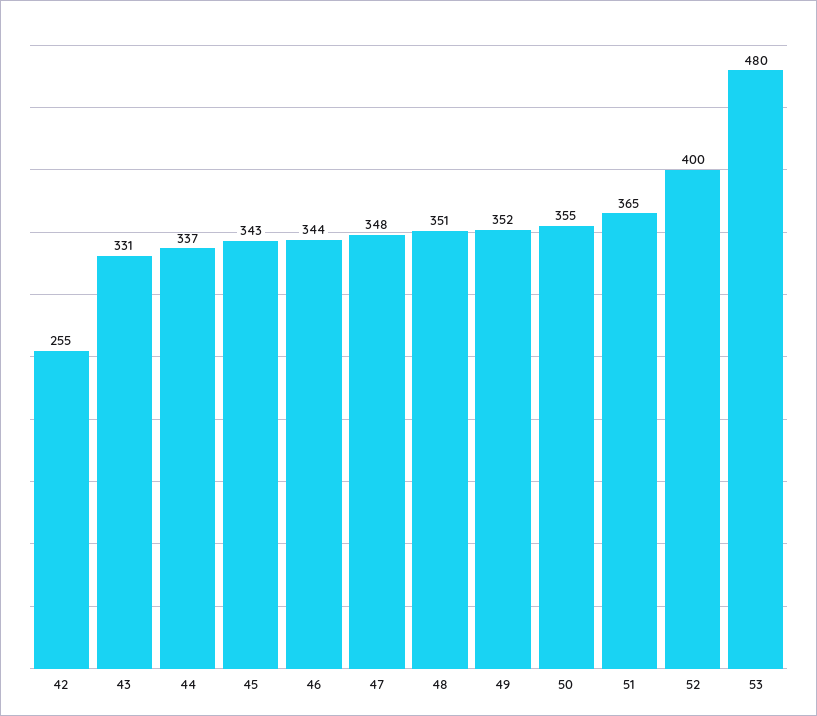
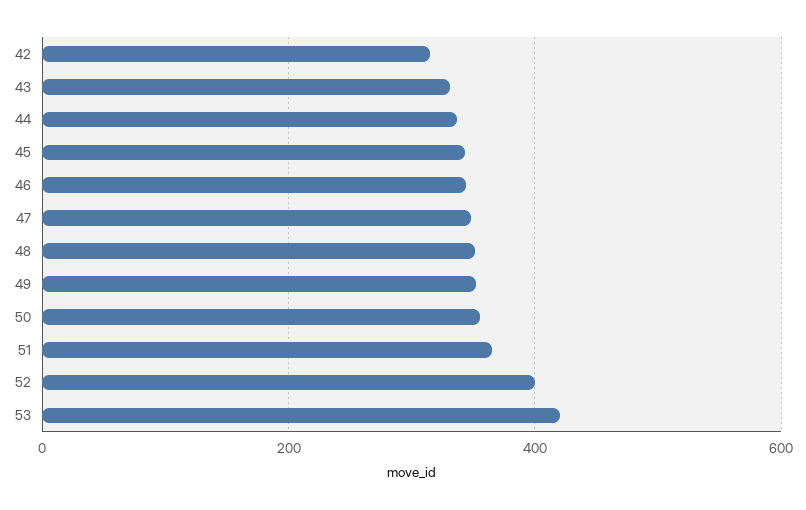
  {
-   "42": 255,
+   "42": 320,
    "43": 331,
    "44": 337,
    "45": 343,
    "46": 344,
    "47": 348,
    "48": 351,
    "49": 352,
    "50": 355,
    "51": 365,
    "52": 400,
-   "53": 480
+   "53": 420
  }

